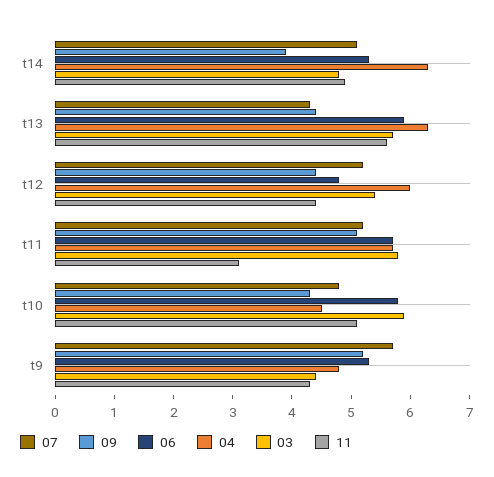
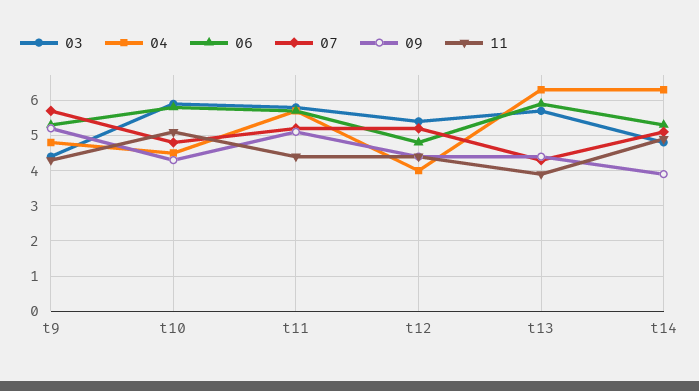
  {
    "07": {
      "t14": 5,
      "t13": 4.5,
      "t12": 5,
      "t11": 5,
      "t10": 5,
      "t9": 5.5
    },
    "09": {
      "t14": 4,
      "t13": 4.5,
      "t12": 4.5,
      "t11": 5,
      "t10": 4.5,
      "t9": 5
    },
    "06": {
      "t14": 5.5,
      "t13": 6,
      "t12": 5,
      "t11": 5.5,
      "t10": 6,
      "t9": 5.5
    },
    "04": {
      "t14": 6.5,
      "t13": 6.5,
-     "t12": 6,
+     "t12": 4,
      "t11": 5.5,
      "t10": 4.5,
      "t9": 5
    },
    "03": {
      "t14": 5,
      "t13": 5.5,
      "t12": 5.5,
      "t11": 6,
      "t10": 6,
      "t9": 4.5
    },
    "11": {
      "t14": 5,
-     "t13": 5.5,
+     "t13": 4,
      "t12": 4.5,
-     "t11": 3,
+     "t11": 4.5,
      "t10": 5,
      "t9": 4.5
    }
  }

